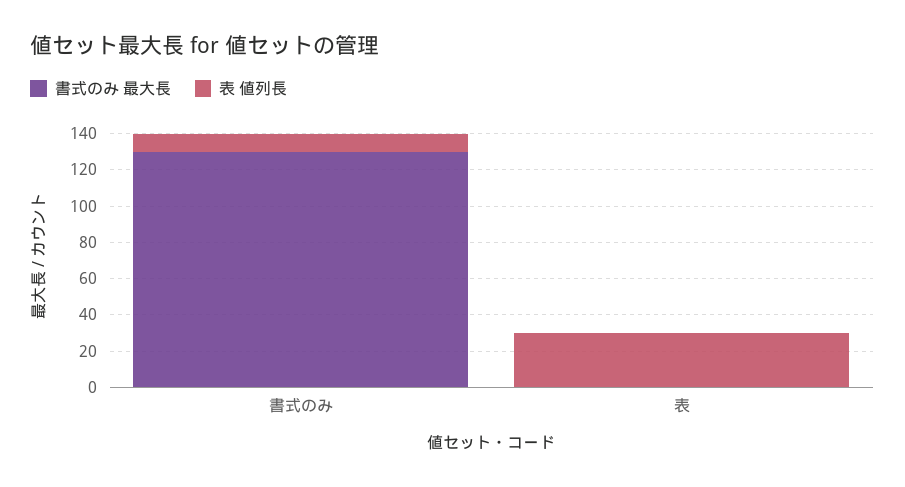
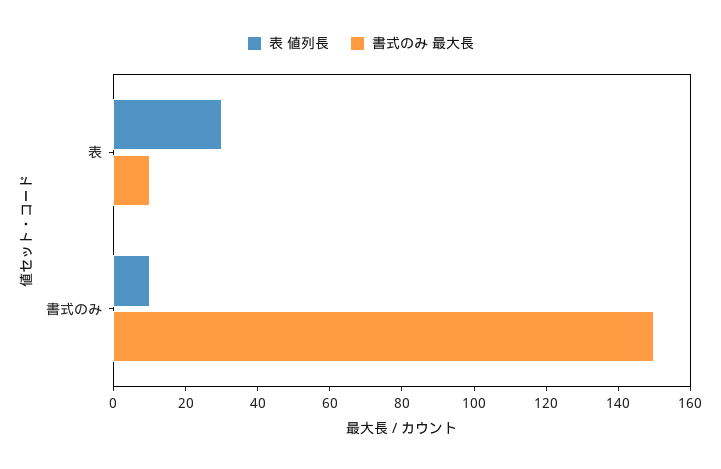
  {
    "書式のみ 最大長": {
-     "書式のみ": 130,
+     "書式のみ": 150,
-     "表": 0
+     "表": 10
    },
    "表 値列長": {
      "書式のみ": 10,
      "表": 30
    }
  }

